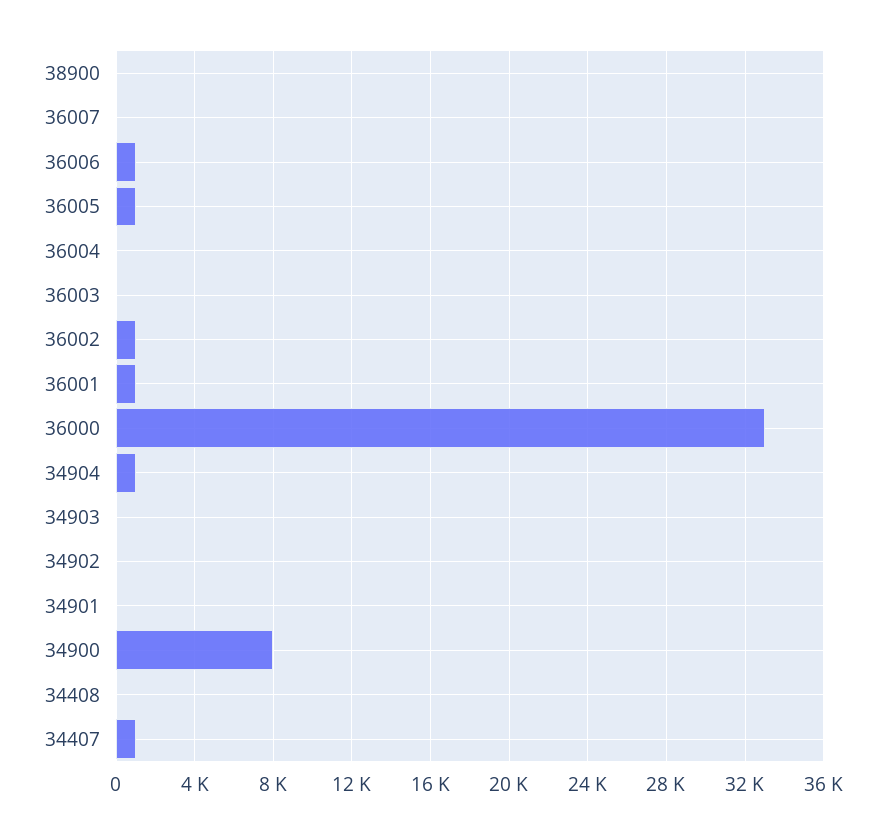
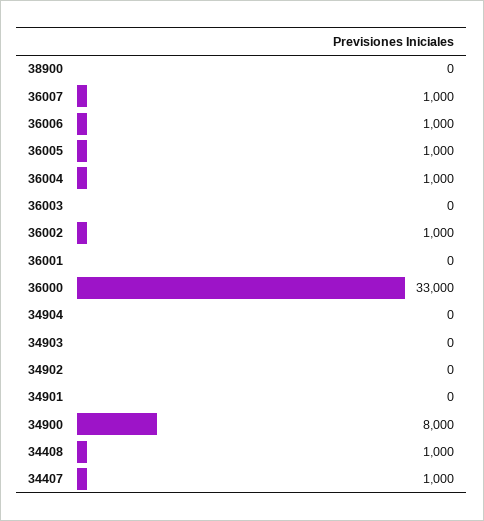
  {
    "38900": 0,
-   "36007": 0,
+   "36007": 1000,
    "36006": 1000,
    "36005": 1000,
-   "36004": 0,
+   "36004": 1000,
    "36003": 0,
    "36002": 1000,
-   "36001": 1000,
+   "36001": 0,
    "36000": 33000,
-   "34904": 1000,
+   "34904": 0,
    "34903": 0,
    "34902": 0,
    "34901": 0,
    "34900": 8000,
-   "34408": 0,
+   "34408": 1000,
    "34407": 1000
  }

